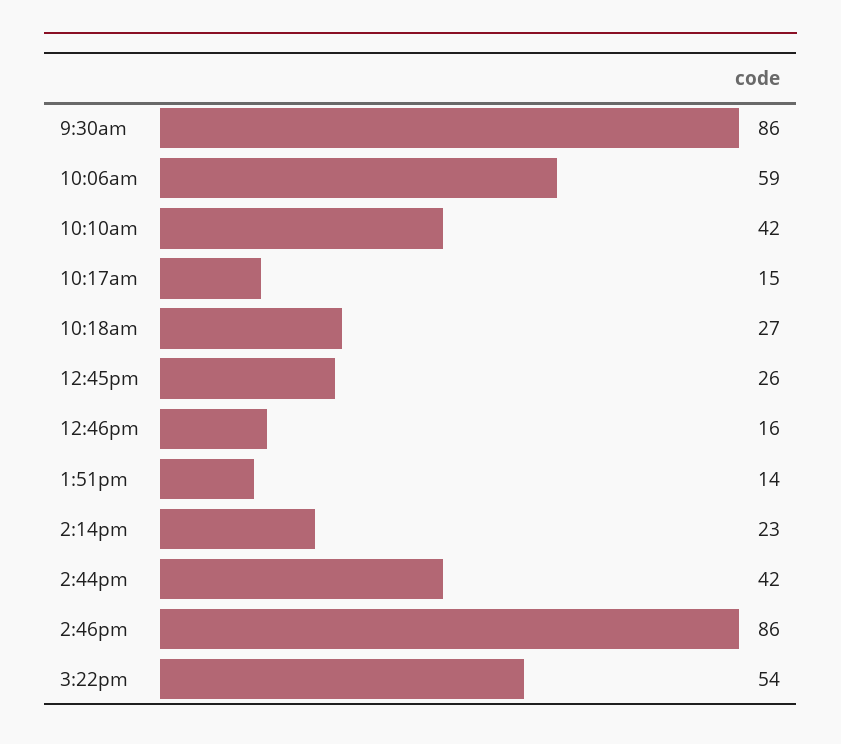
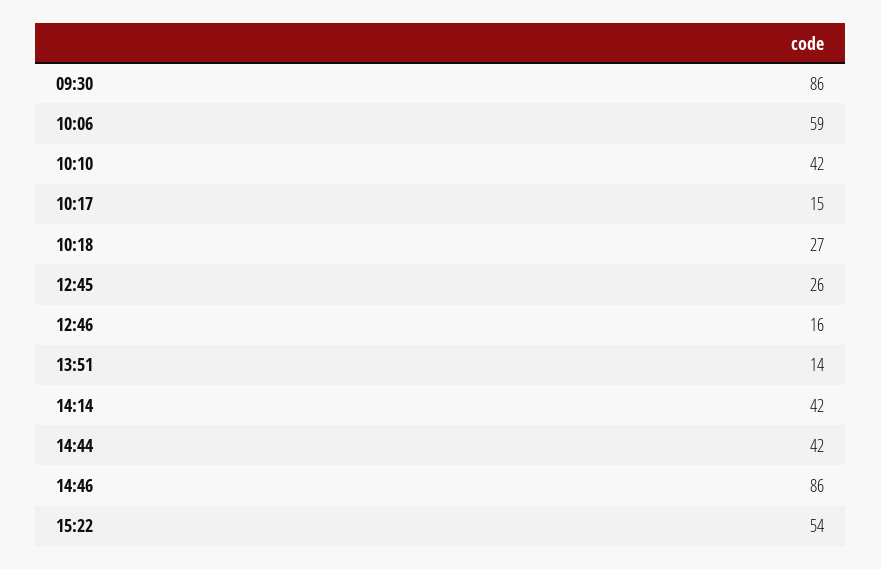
  {
    "9:30am": 86,
    "10:06am": 59,
    "10:10am": 42,
    "10:17am": 15,
    "10:18am": 27,
    "12:45pm": 26,
    "12:46pm": 16,
    "1:51pm": 14,
-   "2:14pm": 23,
+   "2:14pm": 42,
    "2:44pm": 42,
    "2:46pm": 86,
    "3:22pm": 54
  }

